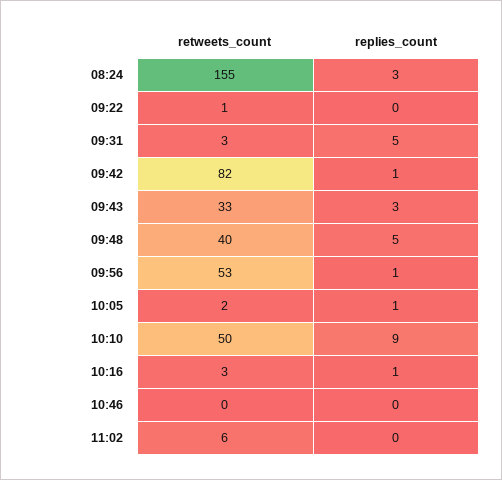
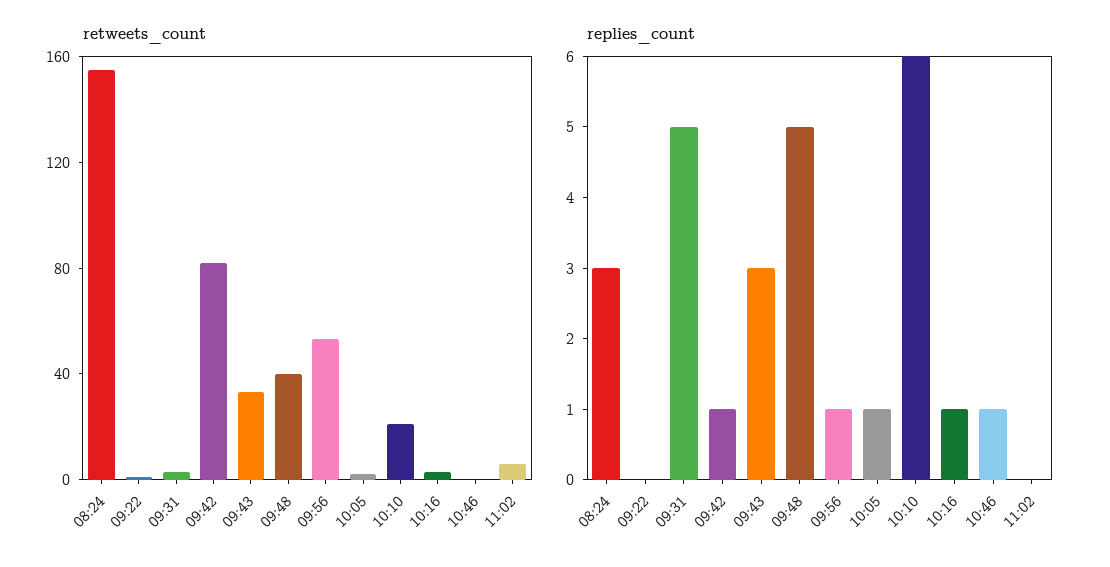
  {
    "retweets_count": {
      "08:24": 155,
      "09:22": 1,
      "09:31": 3,
      "09:42": 82,
      "09:43": 33,
      "09:48": 40,
      "09:56": 53,
      "10:05": 2,
-     "10:10": 50,
+     "10:10": 20,
      "10:16": 3,
      "10:46": 0,
      "11:02": 6
    },
    "replies_count": {
      "08:24": 3,
      "09:22": 0,
      "09:31": 5,
      "09:42": 1,
      "09:43": 3,
      "09:48": 5,
      "09:56": 1,
      "10:05": 1,
-     "10:10": 9,
+     "10:10": 6,
      "10:16": 1,
-     "10:46": 0,
+     "10:46": 1,
      "11:02": 0
    }
  }

